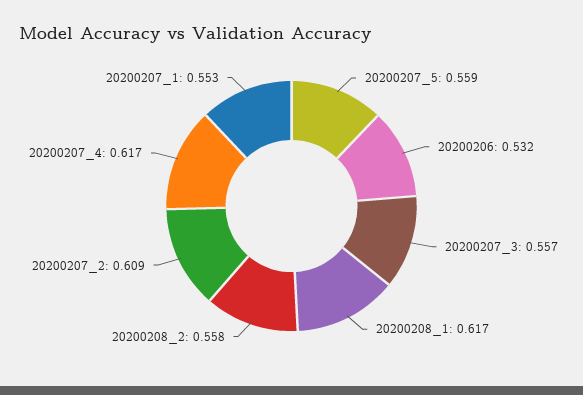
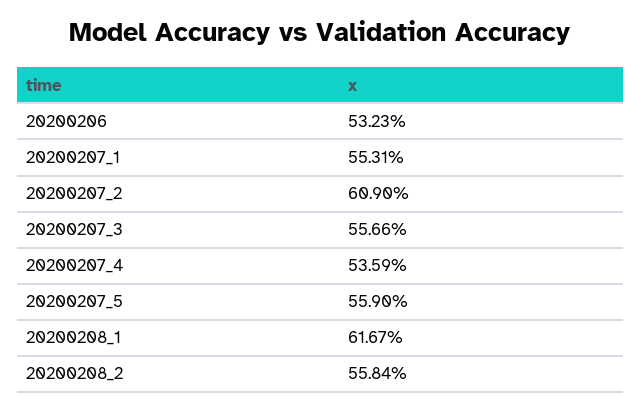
  {
    "20200207_5": 0.559,
    "20200206": 0.5323,
    "20200207_3": 0.5566,
    "20200208_1": 0.6167,
    "20200208_2": 0.5584,
    "20200207_2": 0.609,
-   "20200207_4": 0.617,
+   "20200207_4": 0.5359,
    "20200207_1": 0.5531
  }

